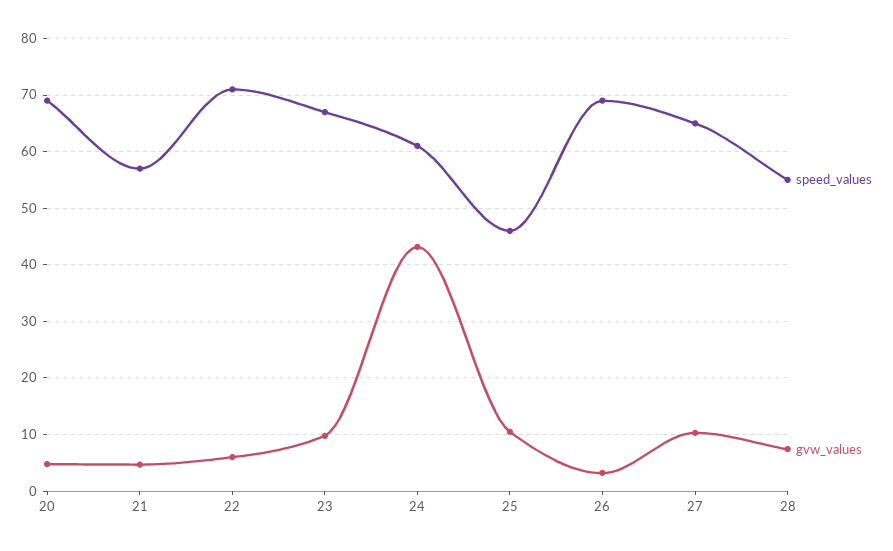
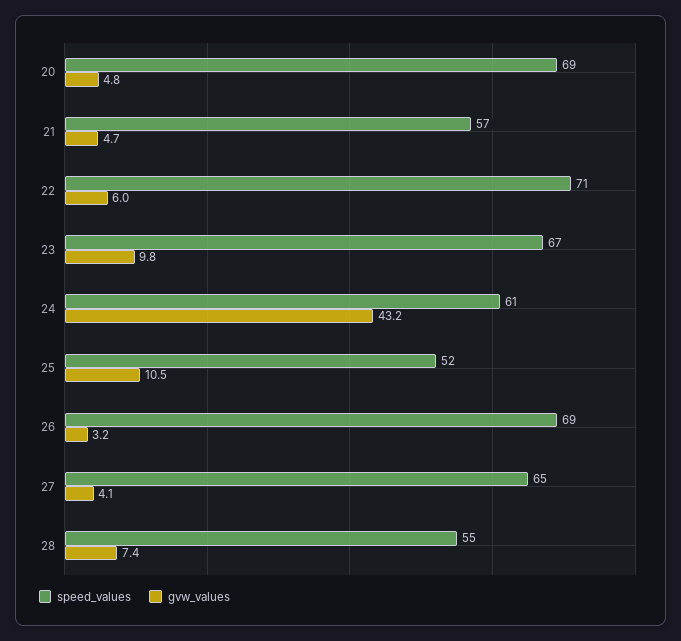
  {
    "speed_values": {
      "20": 69,
      "21": 57,
      "22": 71,
      "23": 67,
      "24": 61,
-     "25": 46,
+     "25": 52,
      "26": 69,
      "27": 65,
      "28": 55
    },
    "gvw_values": {
      "20": 4.8,
      "21": 4.7,
      "22": 6,
      "23": 9.8,
      "24": 43.2,
      "25": 10.5,
      "26": 3.2,
-     "27": 10,
+     "27": 4.1,
      "28": 7.4
    }
  }

